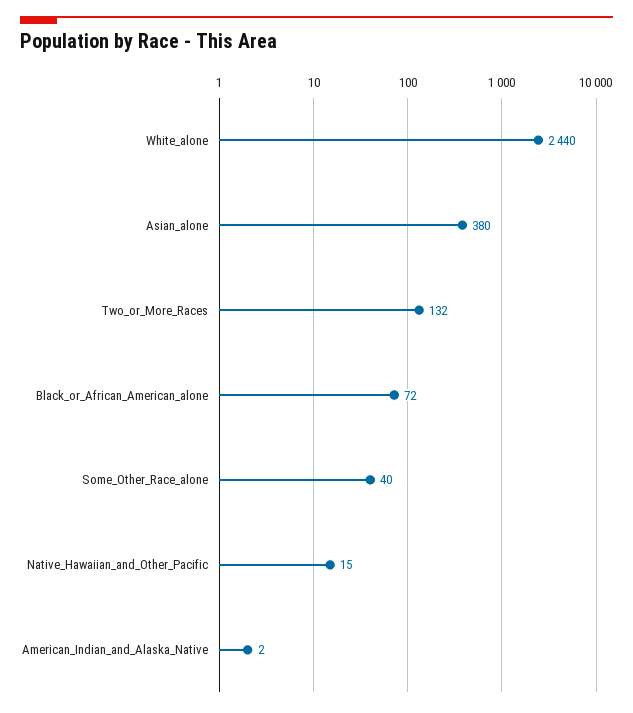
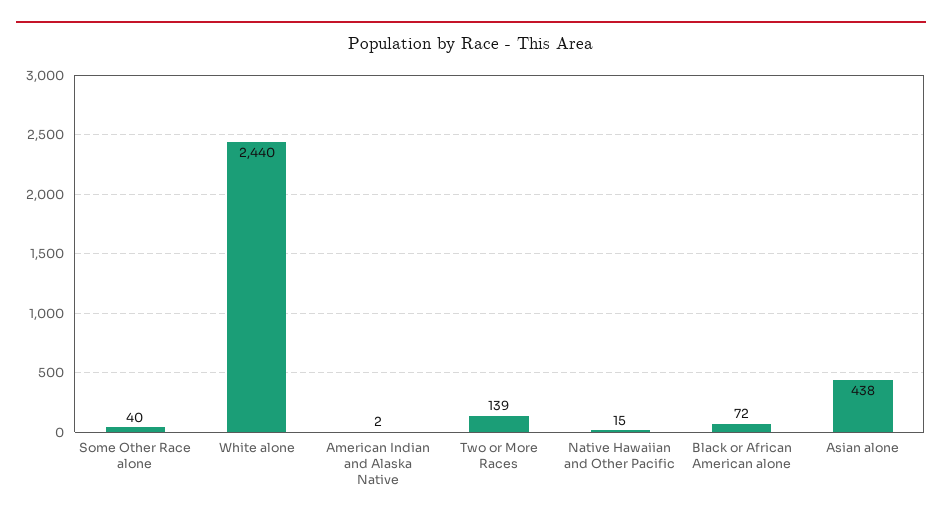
  {
    "White_alone": 2440,
-   "Asian_alone": 380,
+   "Asian_alone": 438,
-   "Two_or_More_Races": 132,
+   "Two_or_More_Races": 139,
    "Black_or_African_American_alone": 72,
    "Some_Other_Race_alone": 40,
    "Native_Hawaiian_and_Other_Pacific": 15,
    "American_Indian_and_Alaska_Native": 2
  }

